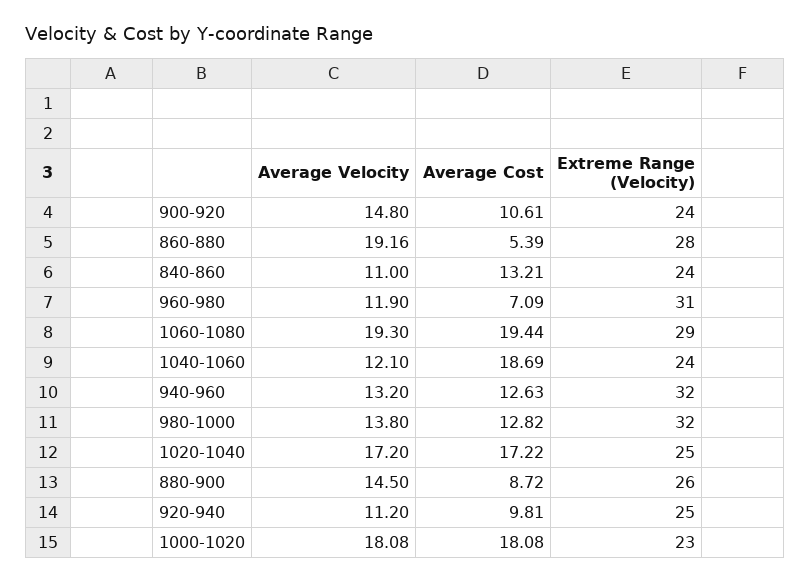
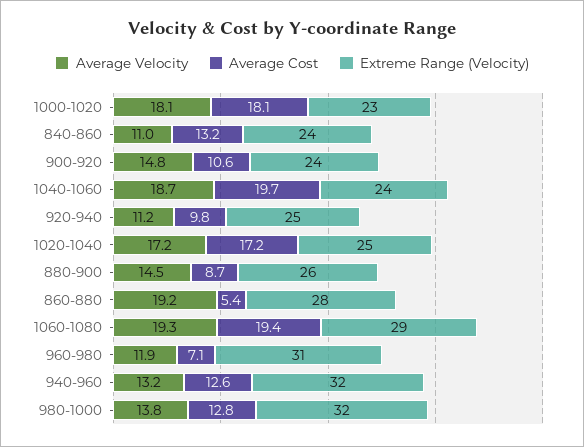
  {
    "Average Velocity": {
      "900-920": 14.8,
      "860-880": 19.16,
      "840-860": 11,
      "960-980": 11.9,
      "1060-1080": 19.3,
-     "1040-1060": 12.1,
+     "1040-1060": 18.7,
      "940-960": 13.2,
      "980-1000": 13.8,
      "1020-1040": 17.2,
      "880-900": 14.5,
      "920-940": 11.2,
      "1000-1020": 18.08
    },
    "Average Cost": {
      "900-920": 10.61,
      "860-880": 5.39,
      "840-860": 13.21,
      "960-980": 7.09,
      "1060-1080": 19.44,
-     "1040-1060": 18.69,
+     "1040-1060": 19.7,
      "940-960": 12.63,
      "980-1000": 12.82,
      "1020-1040": 17.22,
      "880-900": 8.72,
      "920-940": 9.81,
      "1000-1020": 18.08
    },
    "Extreme Range (Velocity)": {
      "900-920": 24,
      "860-880": 28,
      "840-860": 24,
      "960-980": 31,
      "1060-1080": 29,
      "1040-1060": 24,
      "940-960": 32,
      "980-1000": 32,
      "1020-1040": 25,
      "880-900": 26,
      "920-940": 25,
      "1000-1020": 23
    }
  }

